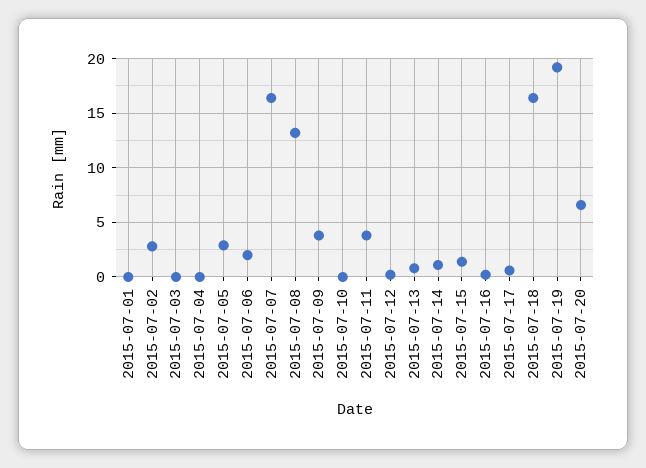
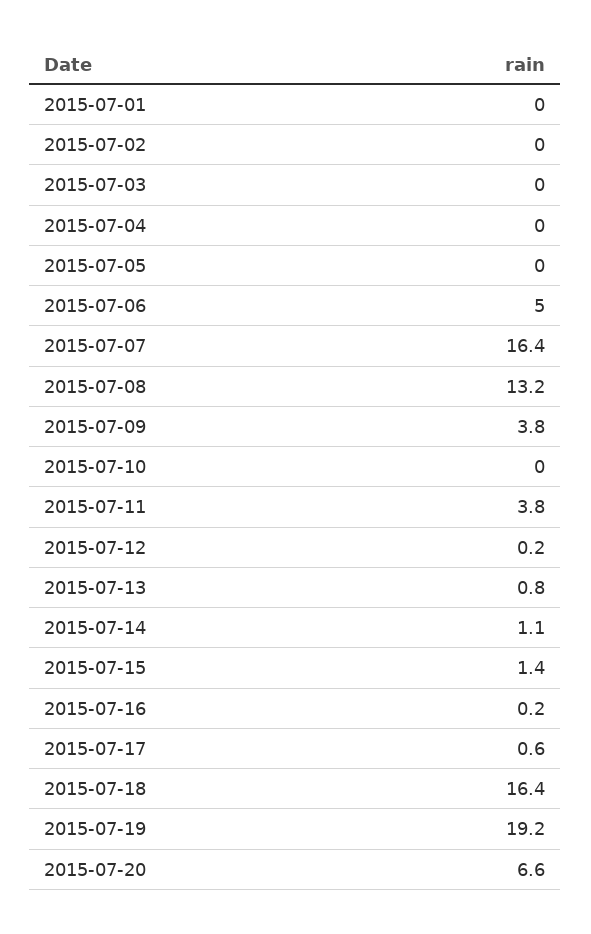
  {
    "2015-07-01": 0,
-   "2015-07-02": 3,
+   "2015-07-02": 0,
    "2015-07-03": 0,
    "2015-07-04": 0,
-   "2015-07-05": 3,
+   "2015-07-05": 0,
-   "2015-07-06": 2,
+   "2015-07-06": 5,
    "2015-07-07": 16.4,
    "2015-07-08": 13.2,
    "2015-07-09": 3.8,
    "2015-07-10": 0,
    "2015-07-11": 3.8,
    "2015-07-12": 0.2,
    "2015-07-13": 0.8,
    "2015-07-14": 1.1,
    "2015-07-15": 1.4,
    "2015-07-16": 0.2,
    "2015-07-17": 0.6,
    "2015-07-18": 16.4,
    "2015-07-19": 19.2,
    "2015-07-20": 6.6
  }

